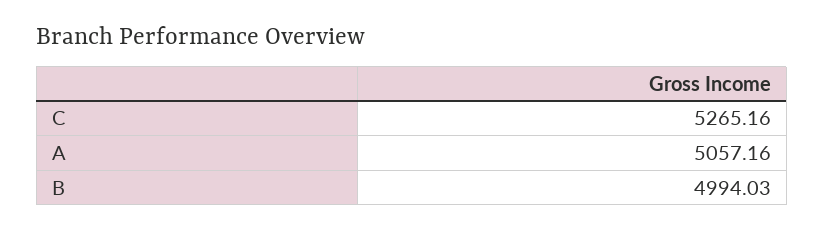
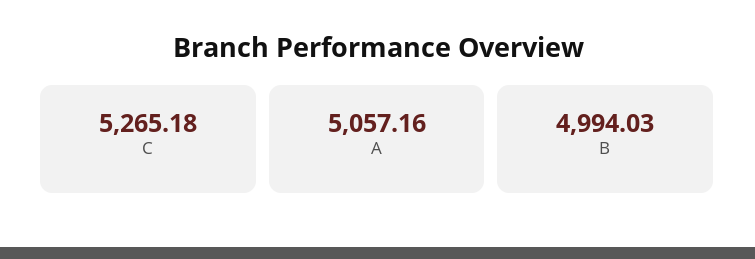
  {
-   "C": 5265.16,
+   "C": 5265.18,
    "A": 5057.16,
    "B": 4994.03
  }

